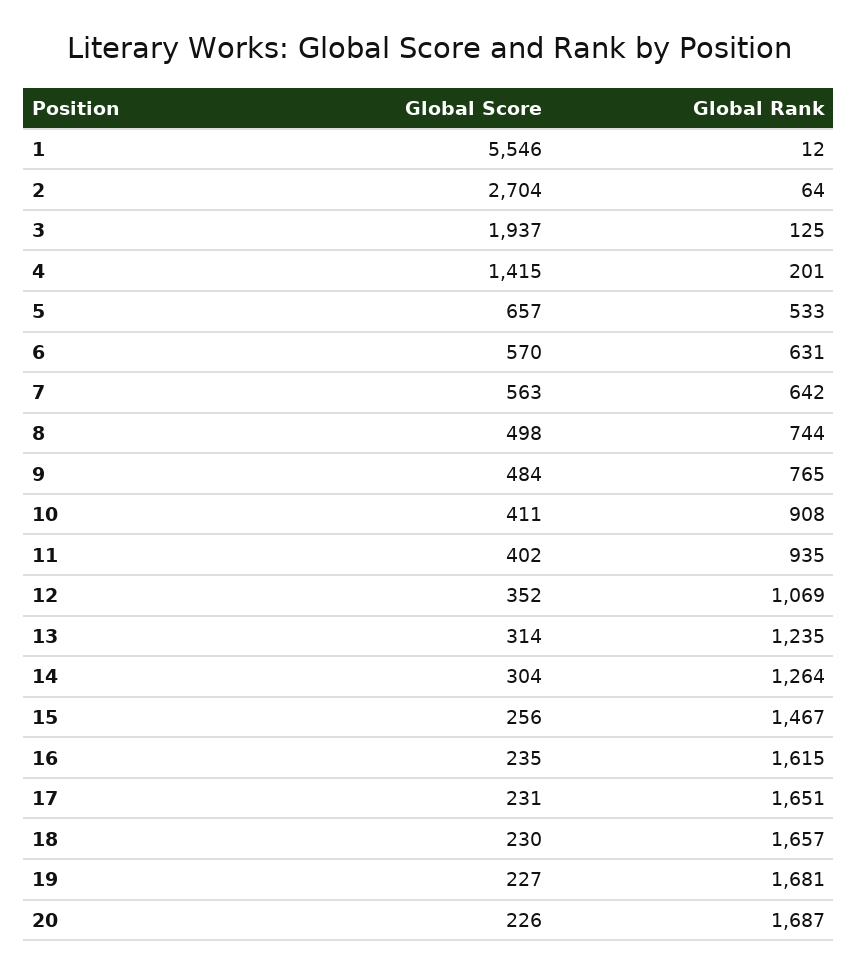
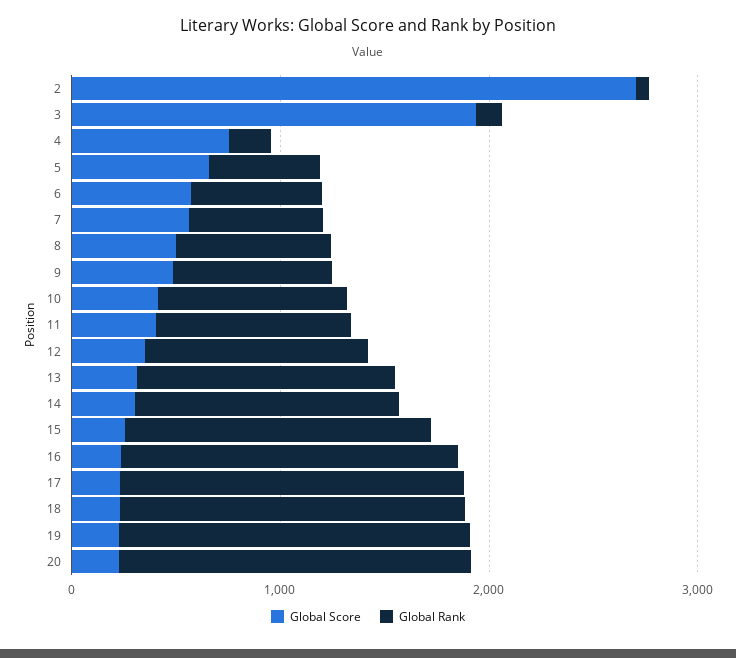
  {
    "Global Score": {
-     "1": 5546,
      "2": 2704,
      "3": 1937,
-     "4": 1415,
+     "4": 800,
      "5": 657,
      "6": 570,
      "7": 563,
      "8": 498,
      "9": 484,
      "10": 411,
      "11": 402,
      "12": 352,
      "13": 314,
      "14": 304,
      "15": 256,
      "16": 235,
      "17": 231,
      "18": 230,
      "19": 227,
      "20": 226
    },
    "Global Rank": {
-     "1": 12,
      "2": 64,
      "3": 125,
      "4": 201,
      "5": 533,
      "6": 631,
      "7": 642,
      "8": 744,
      "9": 765,
      "10": 908,
      "11": 935,
      "12": 1069,
      "13": 1235,
      "14": 1264,
      "15": 1467,
      "16": 1615,
      "17": 1651,
      "18": 1657,
      "19": 1681,
      "20": 1687
    }
  }

